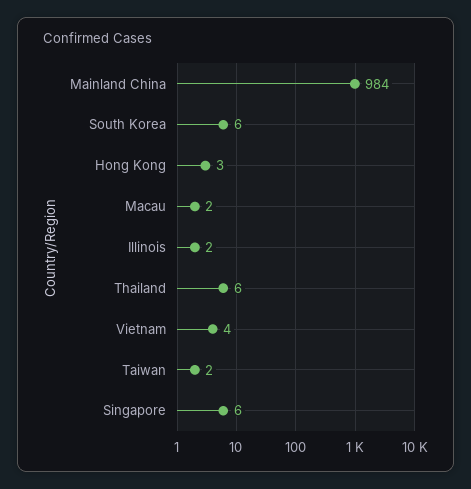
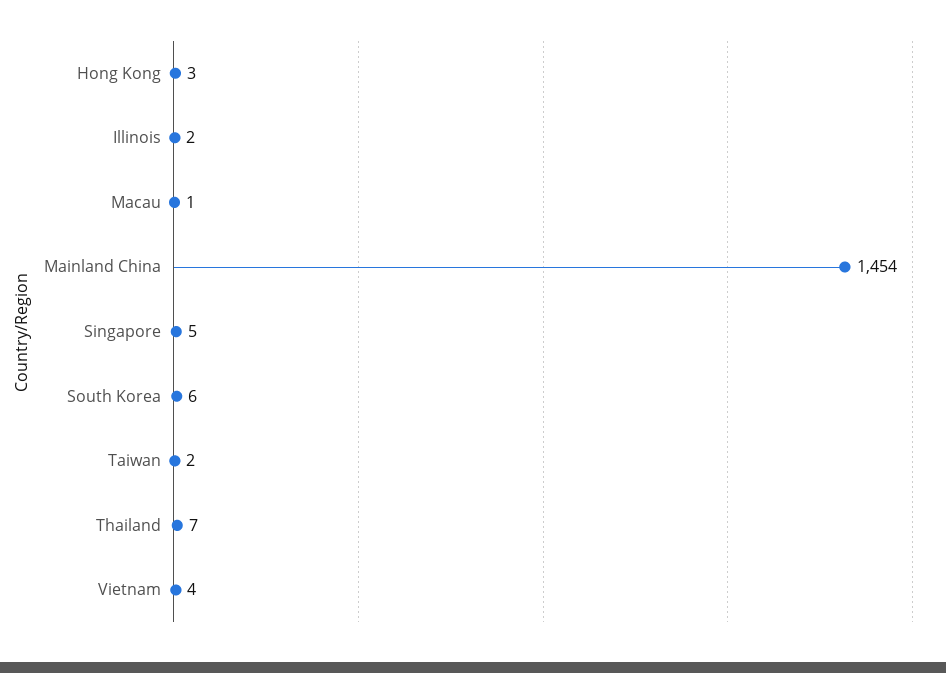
  {
-   "Mainland China": 984,
+   "Mainland China": 1454,
    "South Korea": 6,
    "Hong Kong": 3,
-   "Macau": 2,
+   "Macau": 1,
    "Illinois": 2,
-   "Thailand": 6,
+   "Thailand": 7,
    "Vietnam": 4,
    "Taiwan": 2,
-   "Singapore": 6
+   "Singapore": 5
  }

